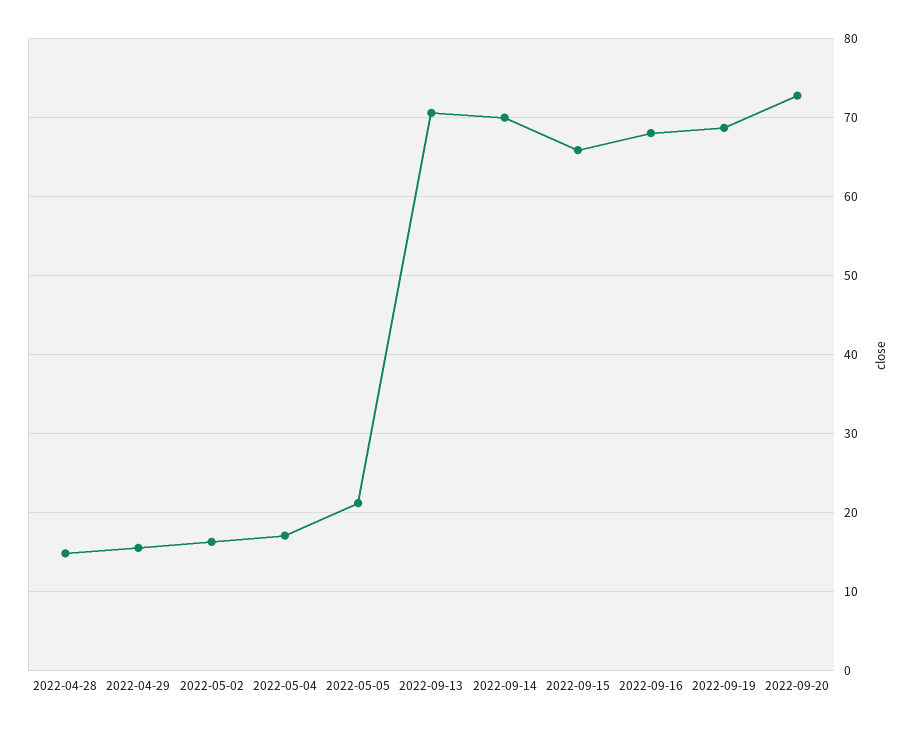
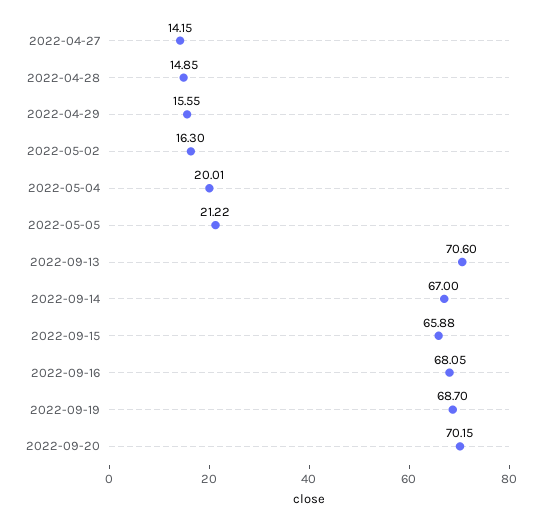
  {
    "2022-04-28": 14.85,
    "2022-04-29": 15.55,
    "2022-05-02": 16.3,
-   "2022-05-04": 17,
+   "2022-05-04": 20.01,
    "2022-05-05": 21.22,
    "2022-09-13": 70.6,
-   "2022-09-14": 70,
+   "2022-09-14": 67,
    "2022-09-15": 65.88,
    "2022-09-16": 68.05,
    "2022-09-19": 68.7,
-   "2022-09-20": 73
+   "2022-09-20": 70.15,
+   "2022-04-27": 14.15
  }

